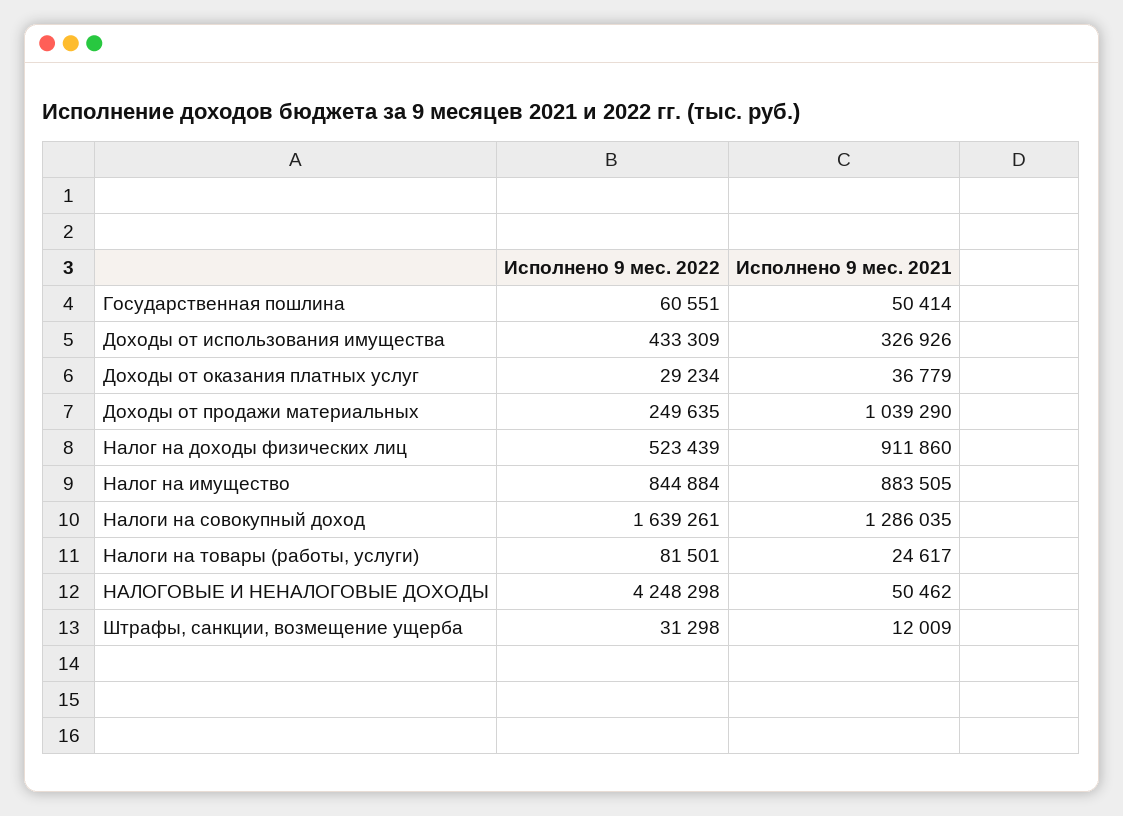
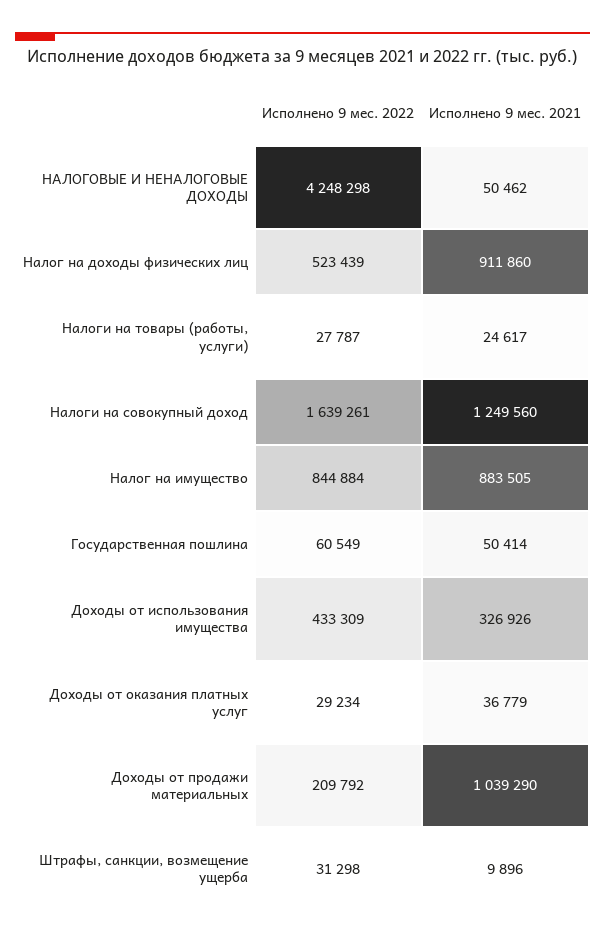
  {
    "Исполнено 9 мес. 2022": {
-     "Государственная пошлина": 60551,
+     "Государственная пошлина": 60549,
      "Доходы от использования имущества": 433309,
      "Доходы от оказания платных услуг": 29234,
-     "Доходы от продажи материальных": 249635,
+     "Доходы от продажи материальных": 209792,
      "Налог на доходы физических лиц": 523439,
      "Налог на имущество": 844884,
      "Налоги на совокупный доход": 1639261,
-     "Налоги на товары (работы, услуги)": 81501,
+     "Налоги на товары (работы, услуги)": 27787,
      "НАЛОГОВЫЕ И НЕНАЛОГОВЫЕ ДОХОДЫ": 4248298,
      "Штрафы, санкции, возмещение ущерба": 31298
    },
    "Исполнено 9 мес. 2021": {
      "Государственная пошлина": 50414,
      "Доходы от использования имущества": 326926,
      "Доходы от оказания платных услуг": 36779,
      "Доходы от продажи материальных": 1039290,
      "Налог на доходы физических лиц": 911860,
      "Налог на имущество": 883505,
-     "Налоги на совокупный доход": 1286035,
+     "Налоги на совокупный доход": 1249560,
      "Налоги на товары (работы, услуги)": 24617,
      "НАЛОГОВЫЕ И НЕНАЛОГОВЫЕ ДОХОДЫ": 50462,
-     "Штрафы, санкции, возмещение ущерба": 12009
+     "Штрафы, санкции, возмещение ущерба": 9896
    }
  }

